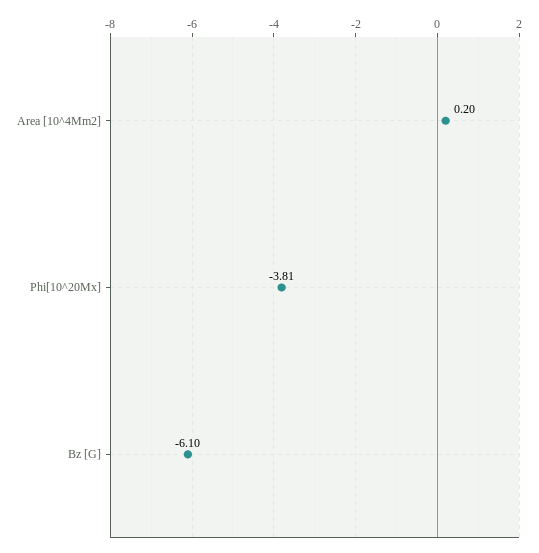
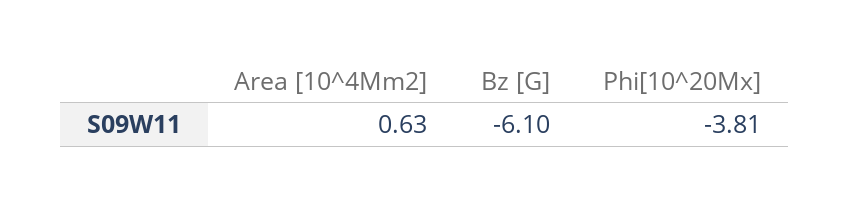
  {
-   "Area [10^4Mm2]": 0.2,
+   "Area [10^4Mm2]": 0.63,
    "Phi[10^20Mx]": -3.81,
    "Bz [G]": -6.1
  }

